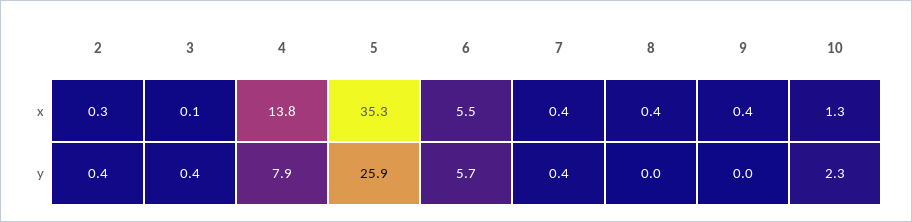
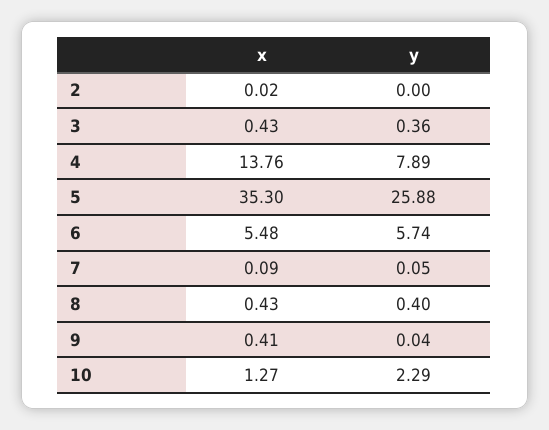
  {
    "2": {
-     "x": 0.3,
+     "x": 0.02,
-     "y": 0.4
+     "y": 0
    },
    "3": {
-     "x": 0.1,
+     "x": 0.43,
      "y": 0.36
    },
    "4": {
      "x": 13.76,
      "y": 7.89
    },
    "5": {
      "x": 35.3,
      "y": 25.88
    },
    "6": {
      "x": 5.48,
      "y": 5.74
    },
    "7": {
-     "x": 0.4,
+     "x": 0.09,
-     "y": 0.4
+     "y": 0.05
    },
    "8": {
      "x": 0.43,
-     "y": 0
+     "y": 0.4
    },
    "9": {
      "x": 0.41,
      "y": 0.04
    },
    "10": {
      "x": 1.27,
      "y": 2.29
    }
  }

